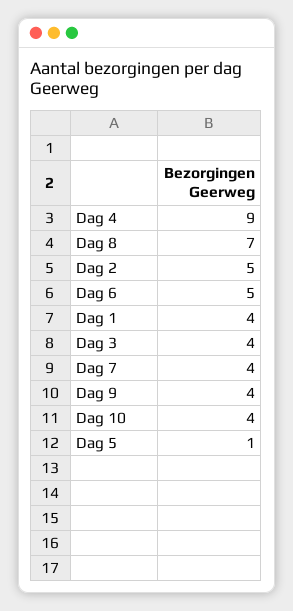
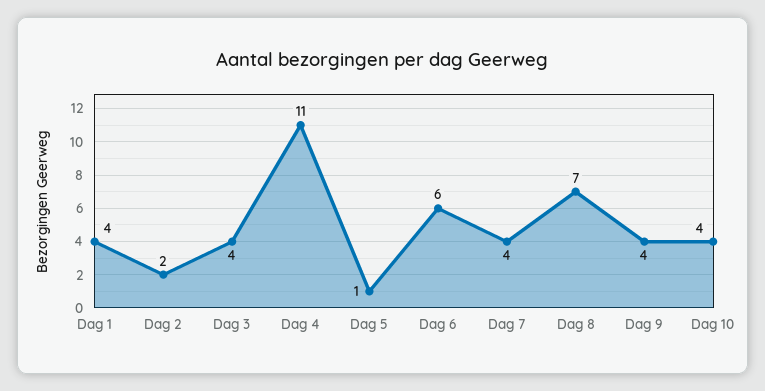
  {
-   "Dag 4": 9,
+   "Dag 4": 11,
    "Dag 8": 7,
-   "Dag 2": 5,
+   "Dag 2": 2,
-   "Dag 6": 5,
+   "Dag 6": 6,
    "Dag 1": 4,
    "Dag 3": 4,
    "Dag 7": 4,
    "Dag 9": 4,
    "Dag 10": 4,
    "Dag 5": 1
  }

